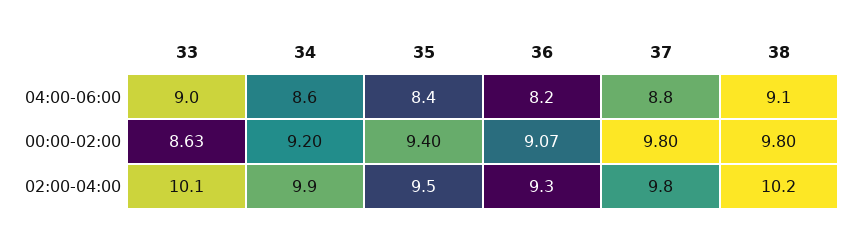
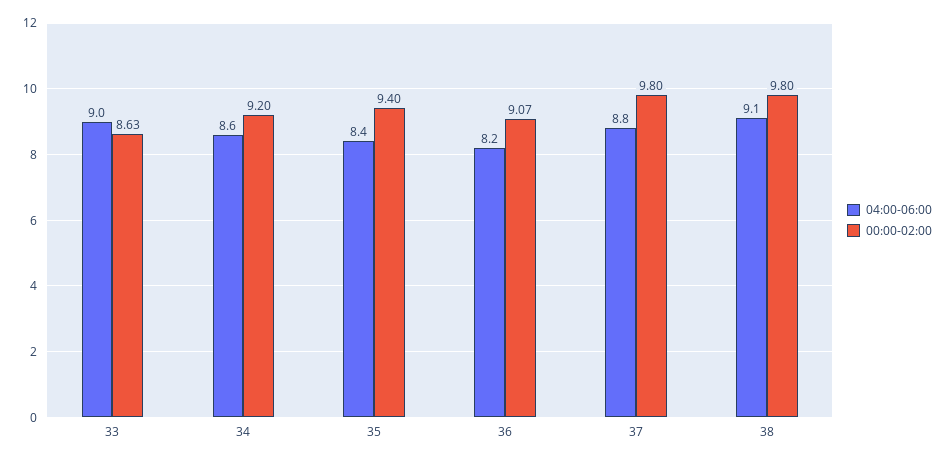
  {
    "04:00-06:00": {
      "33": 9,
      "34": 8.6,
      "35": 8.4,
      "36": 8.2,
      "37": 8.8,
      "38": 9.1
    },
    "00:00-02:00": {
      "33": 8.63,
      "34": 9.2,
      "35": 9.4,
      "36": 9.07,
      "37": 9.8,
      "38": 9.8
-   },
+   }
-   "02:00-04:00": {
-     "33": 10.1,
-     "34": 9.9,
-     "35": 9.5,
-     "36": 9.3,
-     "37": 9.8,
-     "38": 10.2
-   }
  }

